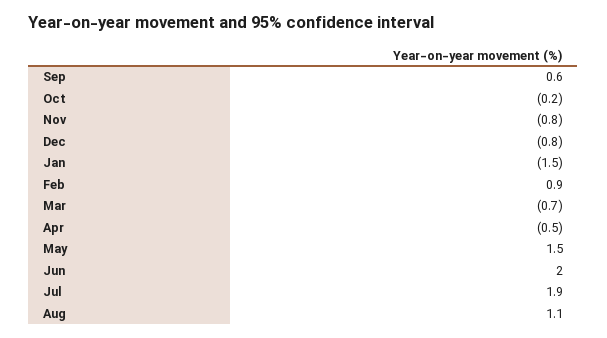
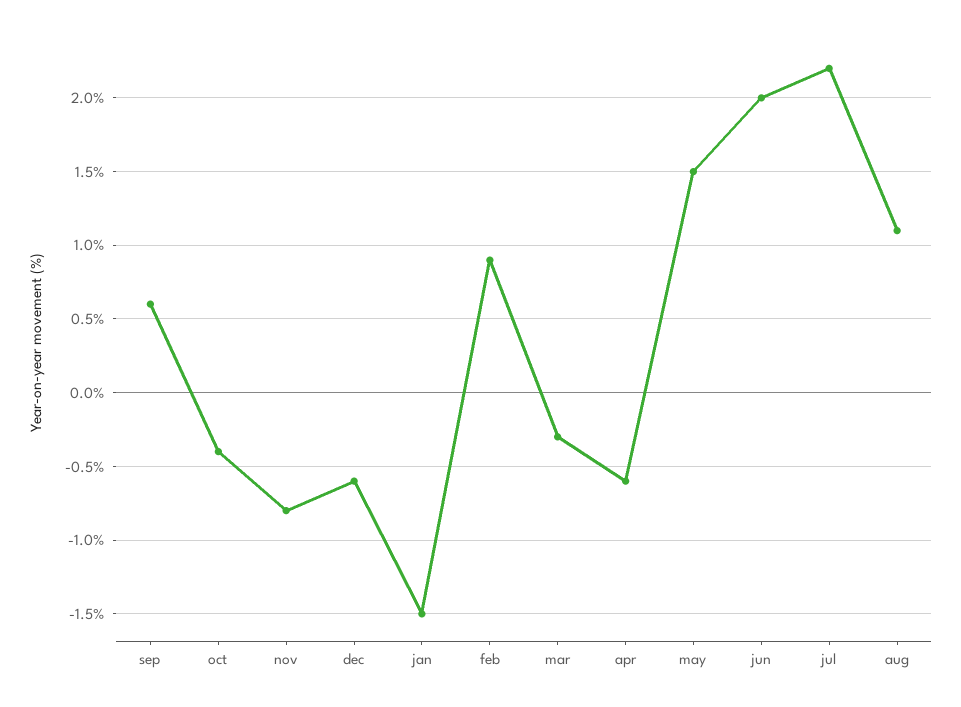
  {
    "Sep": 0.6,
-   "Oct": -0.2,
+   "Oct": -0.4,
    "Nov": -0.8,
-   "Dec": -0.8,
+   "Dec": -0.6,
    "Jan": -1.5,
    "Feb": 0.9,
-   "Mar": -0.7,
+   "Mar": -0.3,
-   "Apr": -0.5,
+   "Apr": -0.6,
    "May": 1.5,
    "Jun": 2,
-   "Jul": 1.9,
+   "Jul": 2.2,
    "Aug": 1.1
  }

